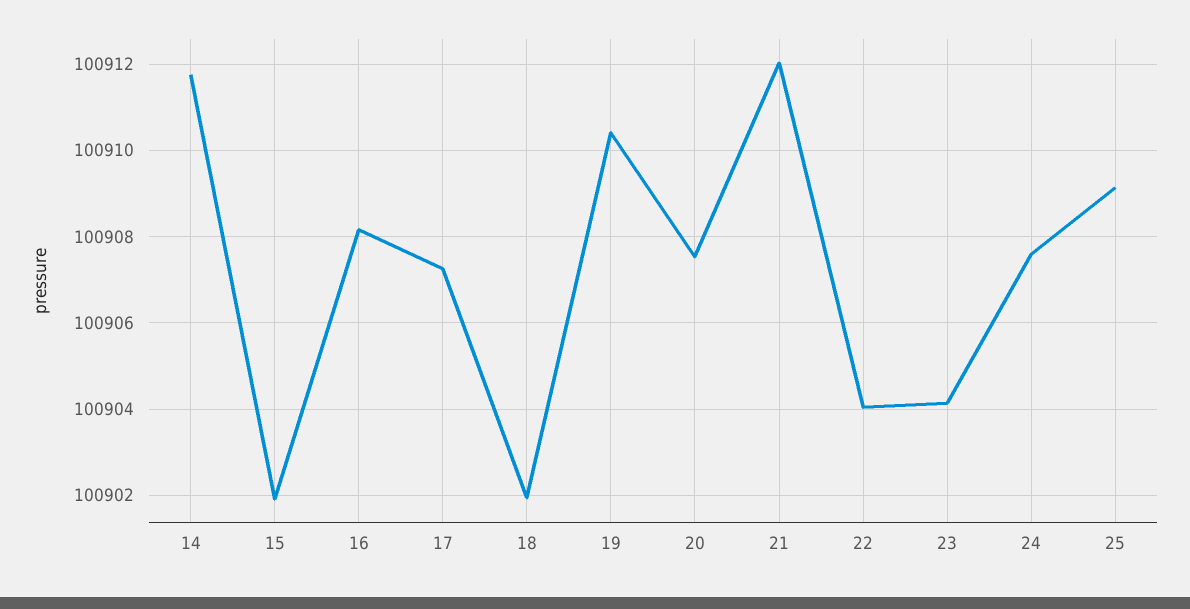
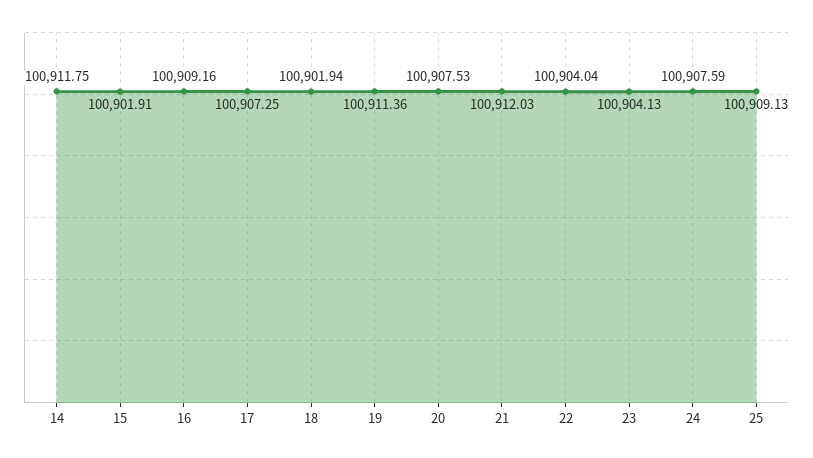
  {
    "14": 100911.75,
    "15": 100901.91,
-   "16": 100908.2,
+   "16": 100909.16,
    "17": 100907.25,
    "18": 100901.94,
-   "19": 100910.4,
+   "19": 100911.36,
    "20": 100907.53,
    "21": 100912.03,
    "22": 100904.04,
    "23": 100904.13,
    "24": 100907.59,
    "25": 100909.13
  }

